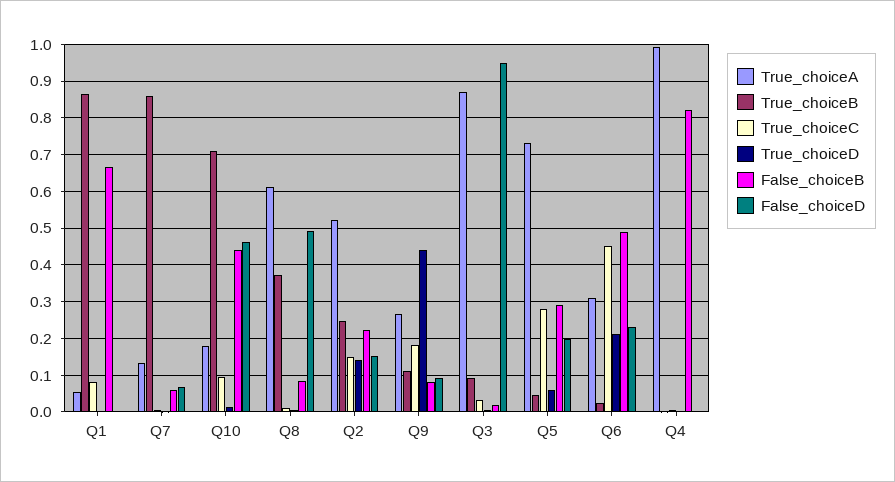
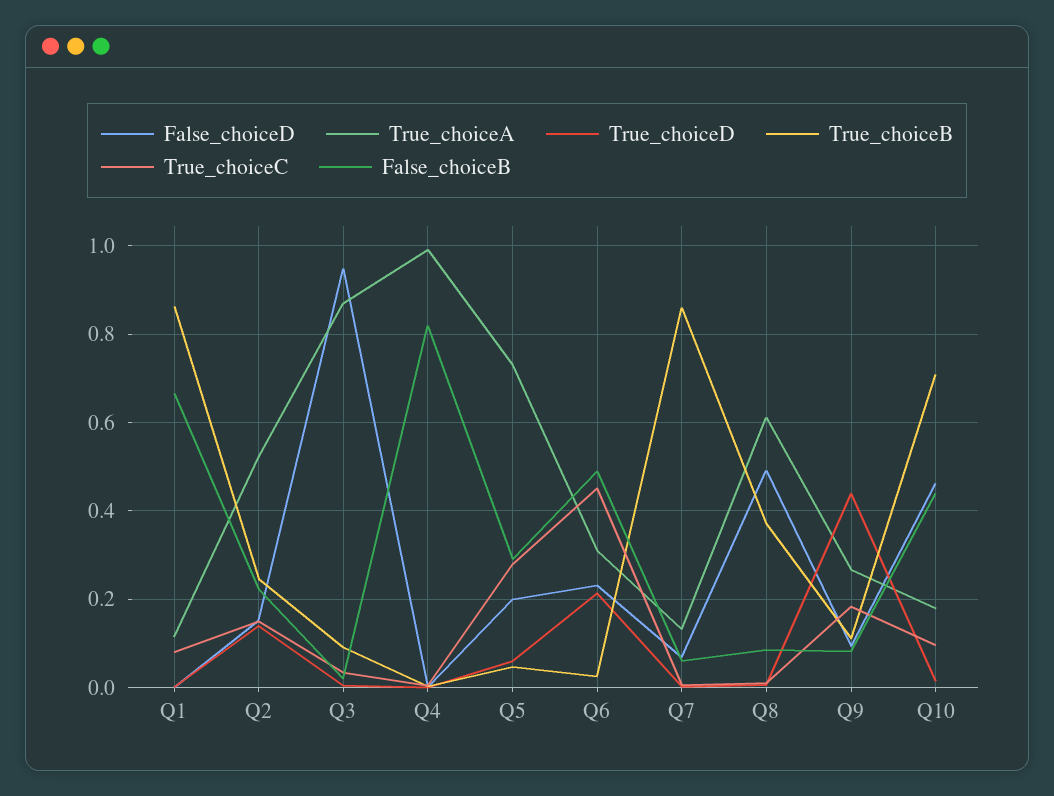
  {
    "True_choiceA": {
-     "Q1": 0.06,
+     "Q1": 0.12,
      "Q7": 0.14,
      "Q10": 0.18,
      "Q8": 0.62,
      "Q2": 0.52,
      "Q9": 0.26,
      "Q3": 0.88,
      "Q5": 0.74,
      "Q6": 0.32,
      "Q4": 1
    },
    "True_choiceB": {
      "Q1": 0.86,
      "Q7": 0.86,
      "Q10": 0.7,
      "Q8": 0.38,
      "Q2": 0.24,
      "Q9": 0.12,
      "Q3": 0.1,
      "Q5": 0.04,
      "Q6": 0.02,
      "Q4": 0
    },
    "True_choiceC": {
      "Q1": 0.08,
      "Q7": 0,
      "Q10": 0.1,
      "Q8": 0,
      "Q2": 0.14,
      "Q9": 0.18,
      "Q3": 0.04,
      "Q5": 0.28,
      "Q6": 0.46,
      "Q4": 0
    },
    "True_choiceD": {
      "Q1": 0,
      "Q7": 0,
      "Q10": 0.02,
      "Q8": 0,
      "Q2": 0.14,
      "Q9": 0.44,
      "Q3": 0,
      "Q5": 0.06,
      "Q6": 0.22,
      "Q4": 0
    },
    "False_choiceB": {
      "Q1": 0.66,
      "Q7": 0.06,
      "Q10": 0.44,
      "Q8": 0.08,
      "Q2": 0.22,
      "Q9": 0.08,
      "Q3": 0.02,
      "Q5": 0.3,
      "Q6": 0.48,
      "Q4": 0.82
    },
    "False_choiceD": {
      "Q1": 0,
      "Q7": 0.06,
      "Q10": 0.46,
      "Q8": 0.5,
      "Q2": 0.16,
      "Q9": 0.1,
      "Q3": 0.94,
      "Q5": 0.2,
      "Q6": 0.24,
      "Q4": 0
    }
  }

